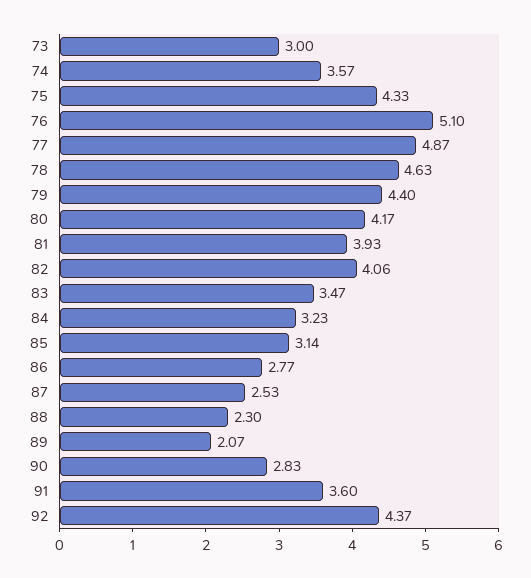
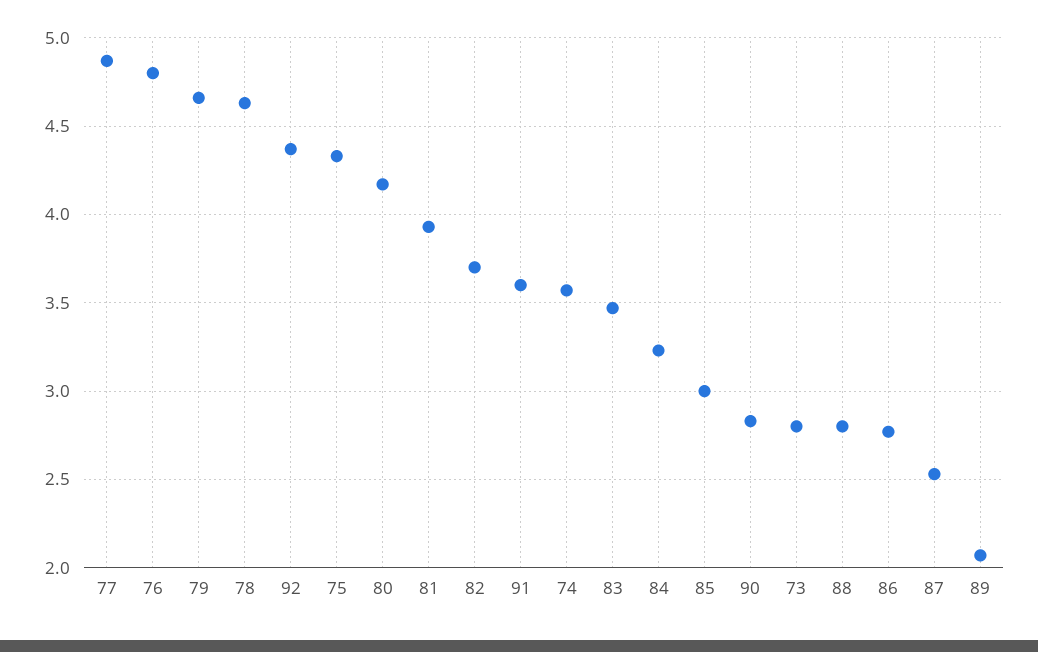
  {
-   "73": 3,
+   "73": 2.8,
    "74": 3.57,
    "75": 4.33,
-   "76": 5.1,
+   "76": 4.8,
    "77": 4.87,
    "78": 4.63,
-   "79": 4.4,
+   "79": 4.65,
    "80": 4.17,
    "81": 3.93,
-   "82": 4.06,
+   "82": 3.7,
    "83": 3.47,
    "84": 3.23,
-   "85": 3.14,
+   "85": 3,
    "86": 2.77,
    "87": 2.53,
-   "88": 2.3,
+   "88": 2.8,
    "89": 2.07,
    "90": 2.83,
    "91": 3.6,
    "92": 4.37
  }

